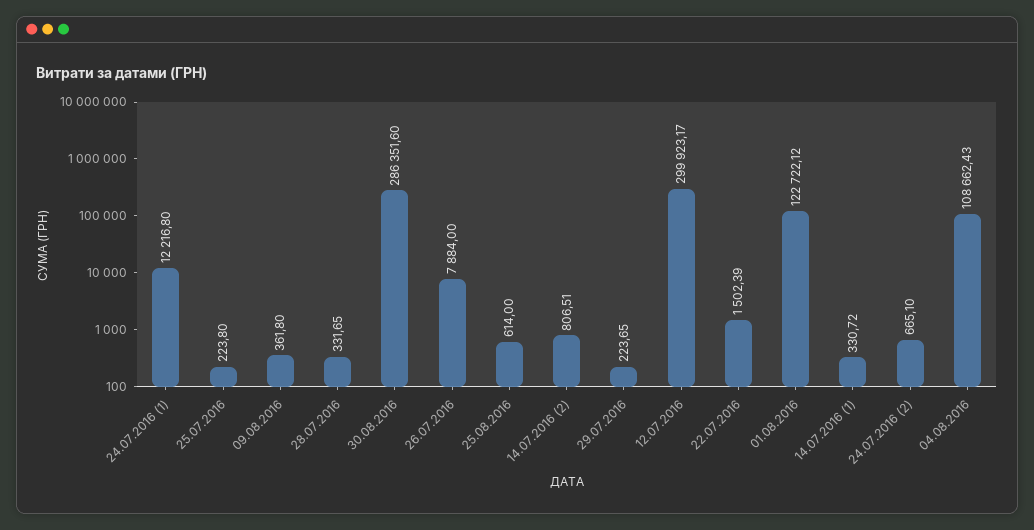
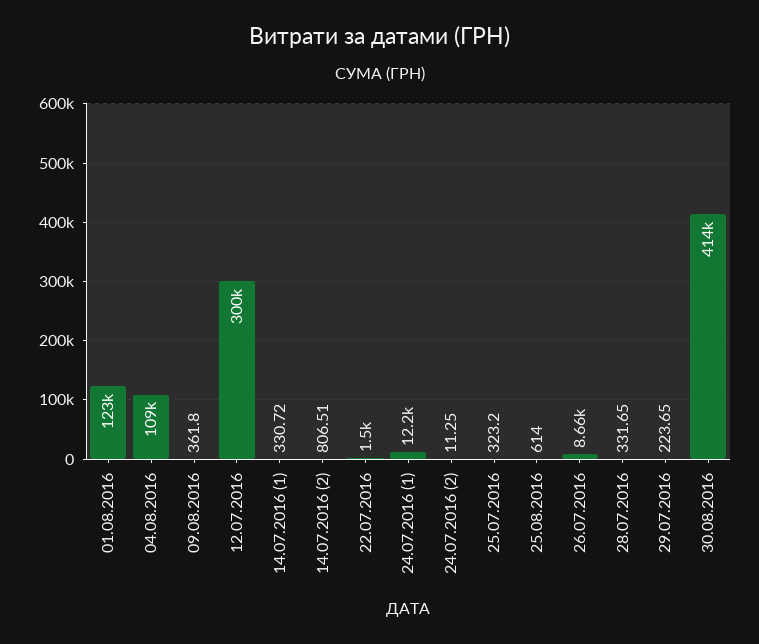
  {
    "24.07.2016 (1)": 12216.8,
-   "25.07.2016": 223.8,
+   "25.07.2016": 323.2,
    "09.08.2016": 361.8,
    "28.07.2016": 331.65,
-   "30.08.2016": 286351.6,
+   "30.08.2016": 414000,
-   "26.07.2016": 7884,
+   "26.07.2016": 8660,
    "25.08.2016": 614,
    "14.07.2016 (2)": 806.51,
    "29.07.2016": 223.65,
    "12.07.2016": 299923.17,
    "22.07.2016": 1502.39,
    "01.08.2016": 122722.12,
    "14.07.2016 (1)": 330.72,
-   "24.07.2016 (2)": 665.1,
+   "24.07.2016 (2)": 11.25,
    "04.08.2016": 108662.43
  }

